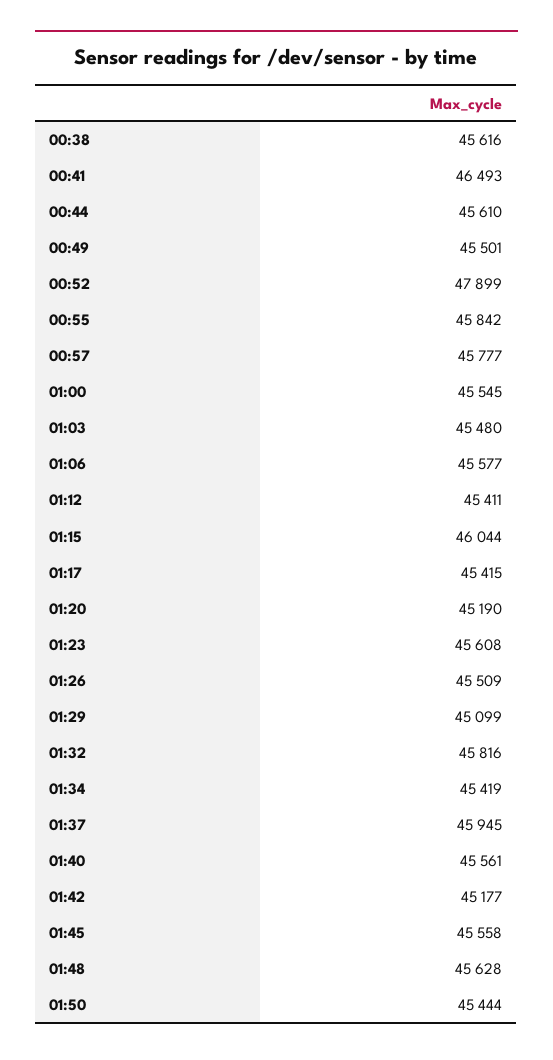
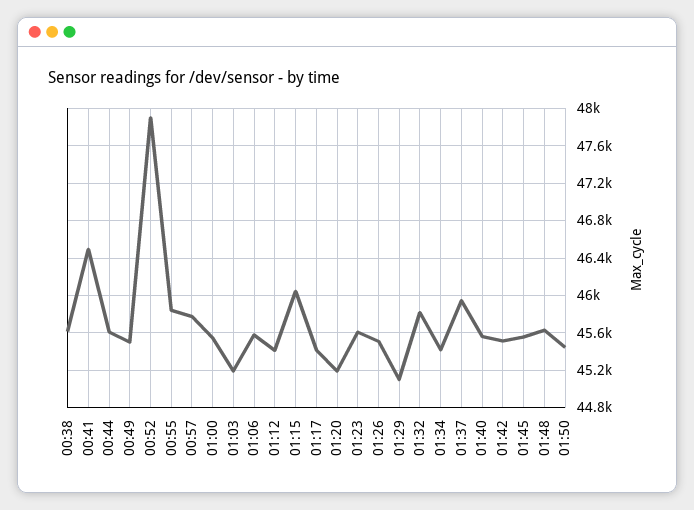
  {
    "00:38": 45616,
    "00:41": 46493,
    "00:44": 45610,
    "00:49": 45501,
    "00:52": 47899,
    "00:55": 45842,
    "00:57": 45777,
    "01:00": 45545,
-   "01:03": 45480,
+   "01:03": 45200,
    "01:06": 45577,
    "01:12": 45411,
    "01:15": 46044,
    "01:17": 45415,
    "01:20": 45190,
    "01:23": 45608,
    "01:26": 45509,
    "01:29": 45099,
    "01:32": 45816,
    "01:34": 45419,
    "01:37": 45945,
    "01:40": 45561,
-   "01:42": 45177,
+   "01:42": 45500,
    "01:45": 45558,
    "01:48": 45628,
    "01:50": 45444
  }

